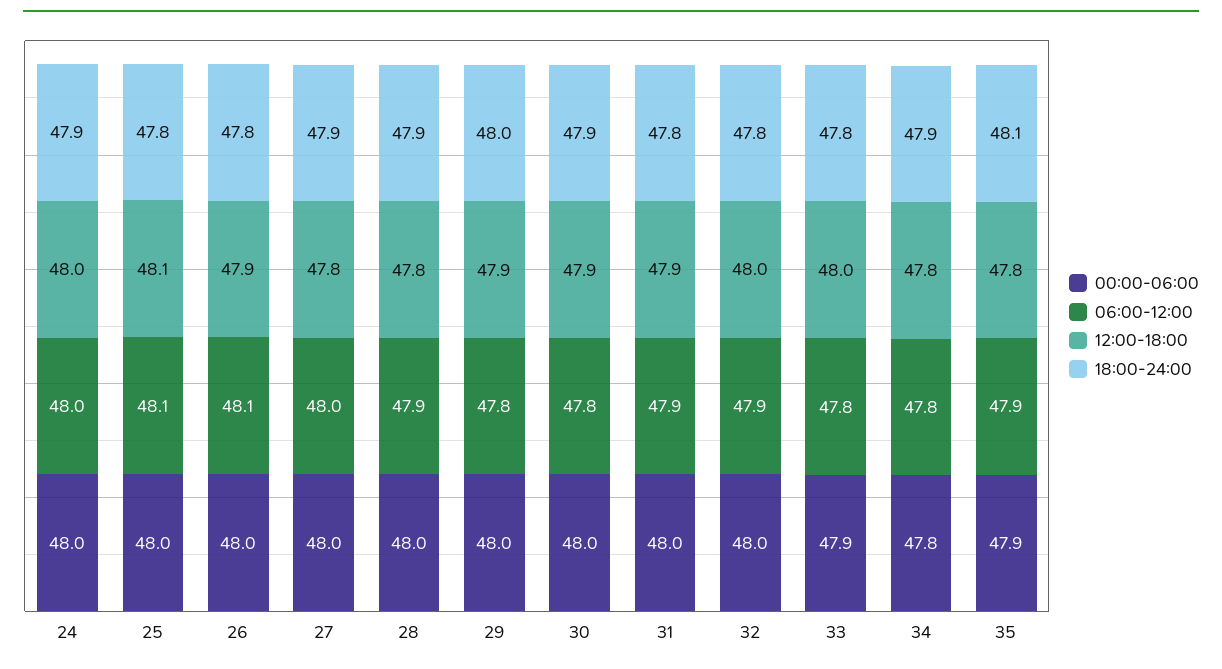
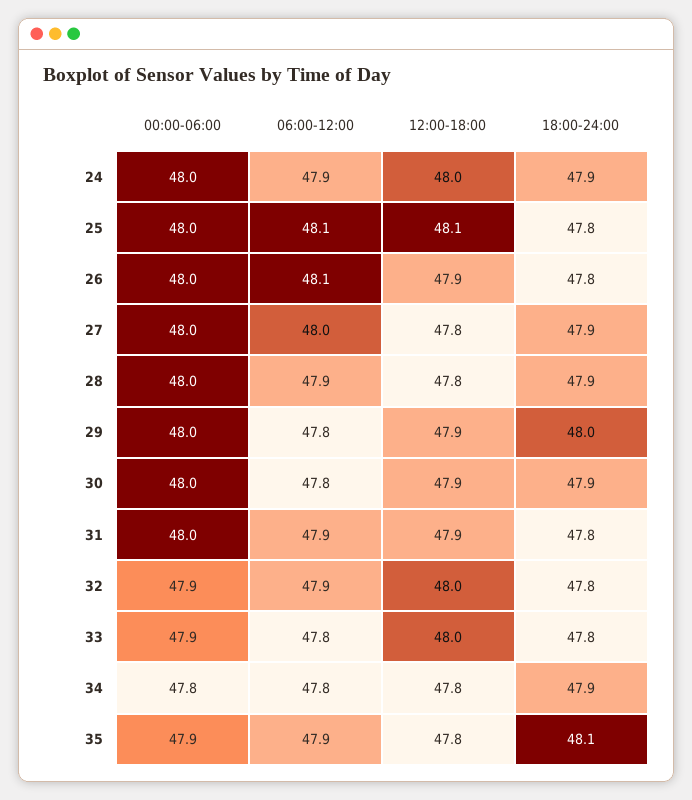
  {
    "00:00-06:00": {
      "24": 48,
      "25": 48,
      "26": 48,
      "27": 48,
      "28": 48,
      "29": 48,
      "30": 48,
      "31": 48,
-     "32": 48,
+     "32": 47.9,
      "33": 47.9,
      "34": 47.8,
      "35": 47.9
    },
    "06:00-12:00": {
-     "24": 48,
+     "24": 47.9,
      "25": 48.1,
      "26": 48.1,
      "27": 48,
      "28": 47.9,
      "29": 47.8,
      "30": 47.8,
      "31": 47.9,
      "32": 47.9,
      "33": 47.8,
      "34": 47.8,
      "35": 47.9
    },
    "12:00-18:00": {
      "24": 48,
      "25": 48.1,
      "26": 47.9,
      "27": 47.8,
      "28": 47.8,
      "29": 47.9,
      "30": 47.9,
      "31": 47.9,
      "32": 48,
      "33": 48,
      "34": 47.8,
      "35": 47.8
    },
    "18:00-24:00": {
      "24": 47.9,
      "25": 47.8,
      "26": 47.8,
      "27": 47.9,
      "28": 47.9,
      "29": 48,
      "30": 47.9,
      "31": 47.8,
      "32": 47.8,
      "33": 47.8,
      "34": 47.9,
      "35": 48.1
    }
  }

